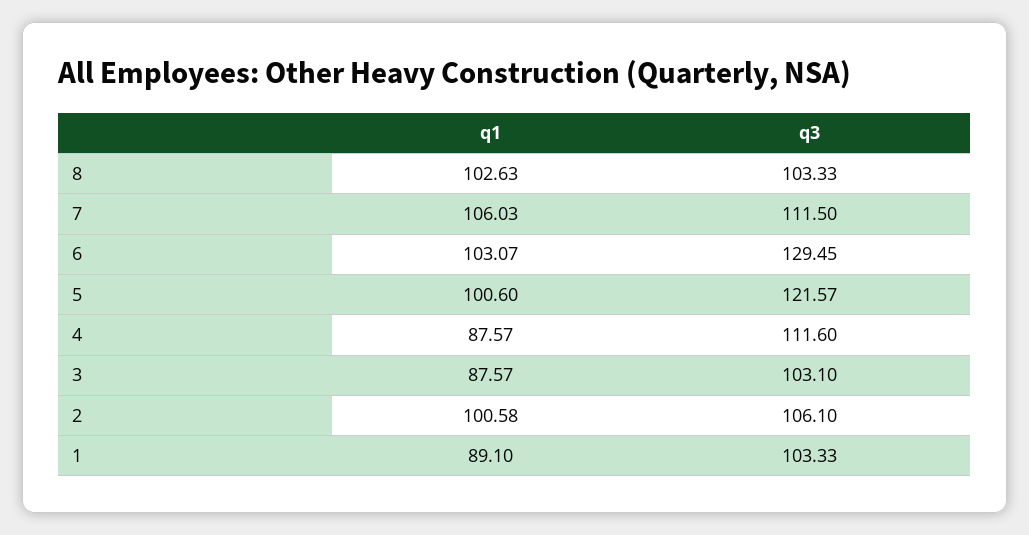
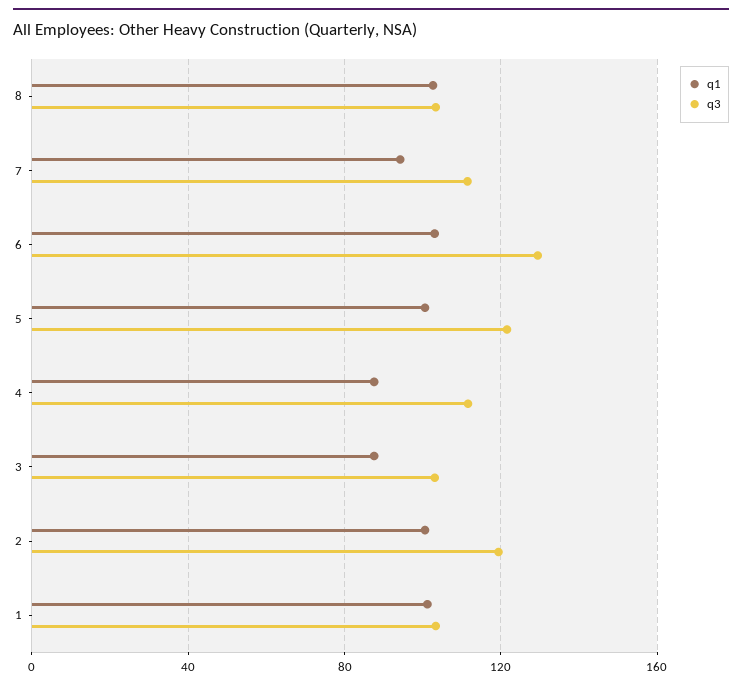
  {
    "q1": {
      "8": 102.63,
-     "7": 106.03,
+     "7": 95,
      "6": 103.07,
      "5": 100.6,
      "4": 87.57,
      "3": 87.57,
      "2": 100.58,
-     "1": 89.1
+     "1": 100
    },
    "q3": {
      "8": 103.33,
      "7": 111.5,
      "6": 129.45,
      "5": 121.57,
      "4": 111.6,
      "3": 103.1,
-     "2": 106.1,
+     "2": 120,
      "1": 103.33
    }
  }

